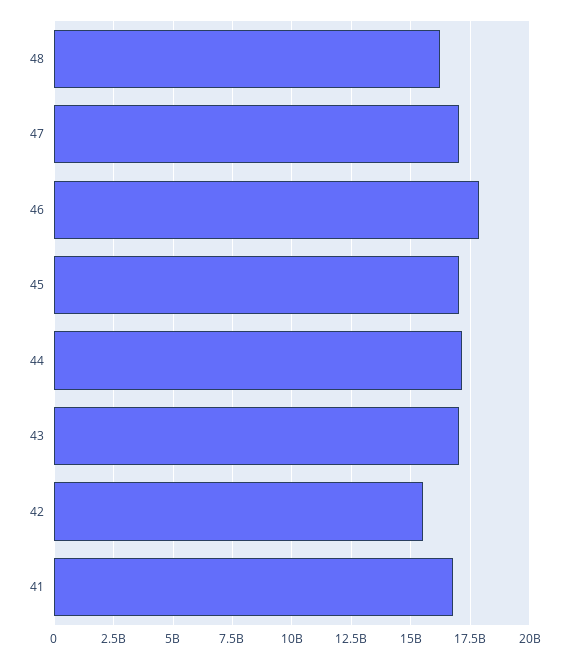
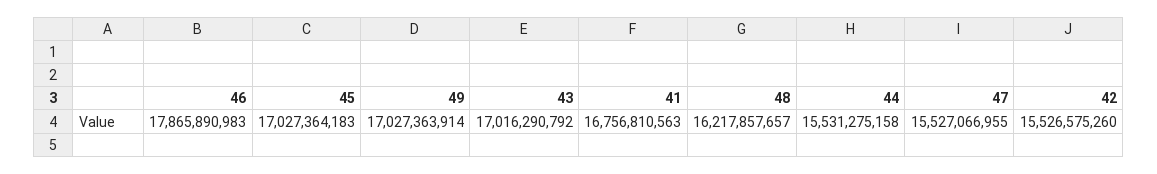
  {
    "48": 16217857657,
-   "47": 17000000000,
+   "47": 15527066955,
    "46": 17865890983,
    "45": 17027364183,
-   "44": 17000000000,
+   "44": 15531275158,
    "43": 17016290792,
    "42": 15526575260,
-   "41": 16756810563
+   "41": 16756810563,
+   "49": 17027363914
  }

